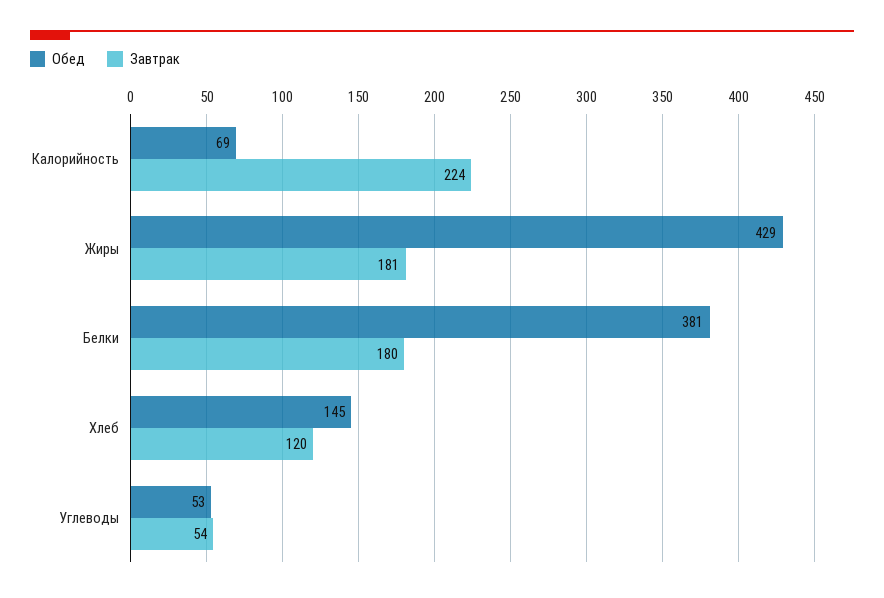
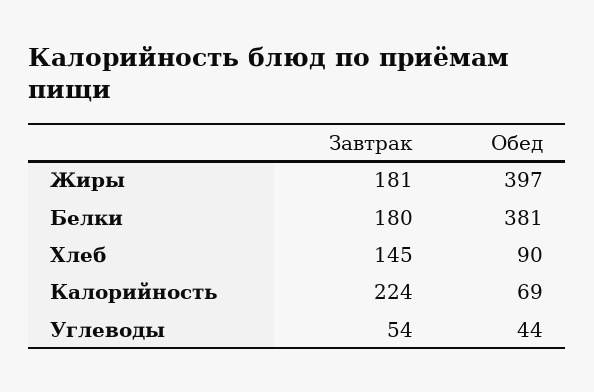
  {
    "Обед": {
      "Калорийность": 69,
-     "Жиры": 429,
+     "Жиры": 397,
      "Белки": 381,
-     "Хлеб": 145,
+     "Хлеб": 90,
-     "Углеводы": 53
+     "Углеводы": 44
    },
    "Завтрак": {
      "Калорийность": 224,
      "Жиры": 181,
      "Белки": 180,
-     "Хлеб": 120,
+     "Хлеб": 145,
      "Углеводы": 54
    }
  }

